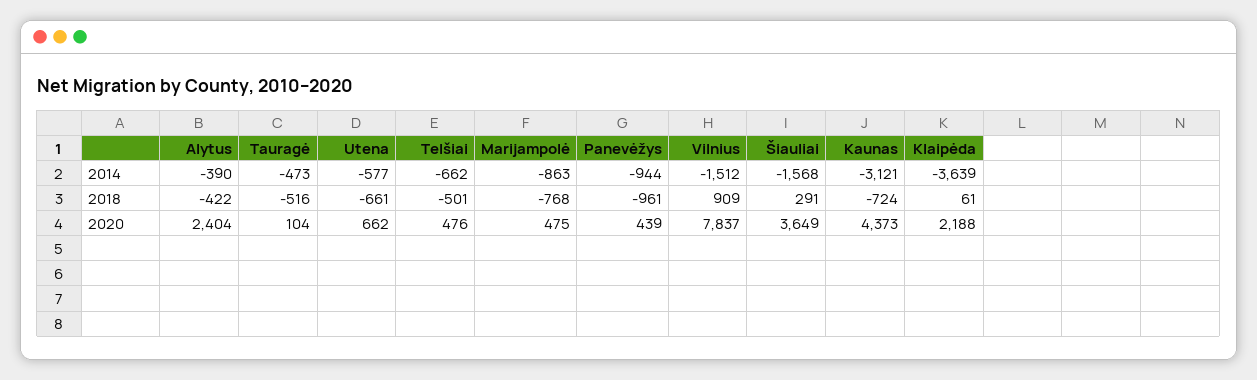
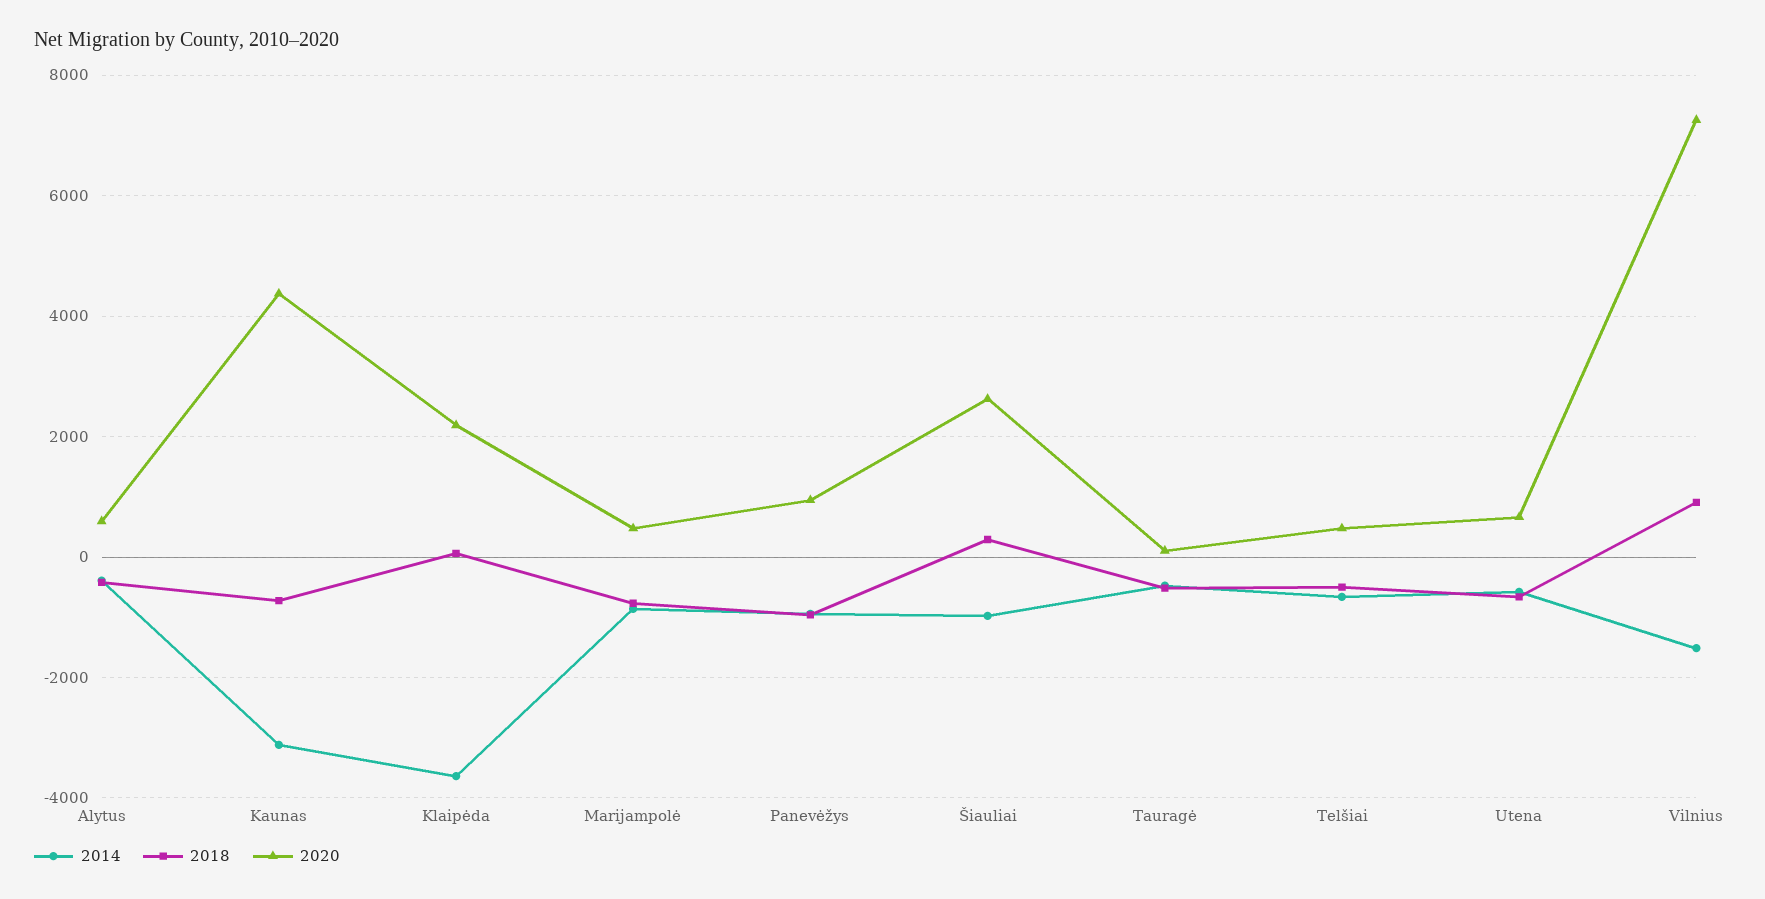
  {
    "2014": {
      "Alytus": -390,
      "Tauragė": -473,
      "Utena": -577,
      "Telšiai": -662,
      "Marijampolė": -863,
      "Panevėžys": -944,
      "Vilnius": -1512,
-     "Šiauliai": -1568,
+     "Šiauliai": -1000,
      "Kaunas": -3121,
      "Klaipėda": -3639
    },
    "2018": {
      "Alytus": -422,
      "Tauragė": -516,
      "Utena": -661,
      "Telšiai": -501,
      "Marijampolė": -768,
      "Panevėžys": -961,
      "Vilnius": 909,
      "Šiauliai": 291,
      "Kaunas": -724,
      "Klaipėda": 61
    },
    "2020": {
-     "Alytus": 2404,
+     "Alytus": 600,
      "Tauragė": 104,
      "Utena": 662,
      "Telšiai": 476,
      "Marijampolė": 475,
-     "Panevėžys": 439,
+     "Panevėžys": 1000,
-     "Vilnius": 7837,
+     "Vilnius": 7200,
-     "Šiauliai": 3649,
+     "Šiauliai": 2600,
      "Kaunas": 4373,
      "Klaipėda": 2188
    }
  }

